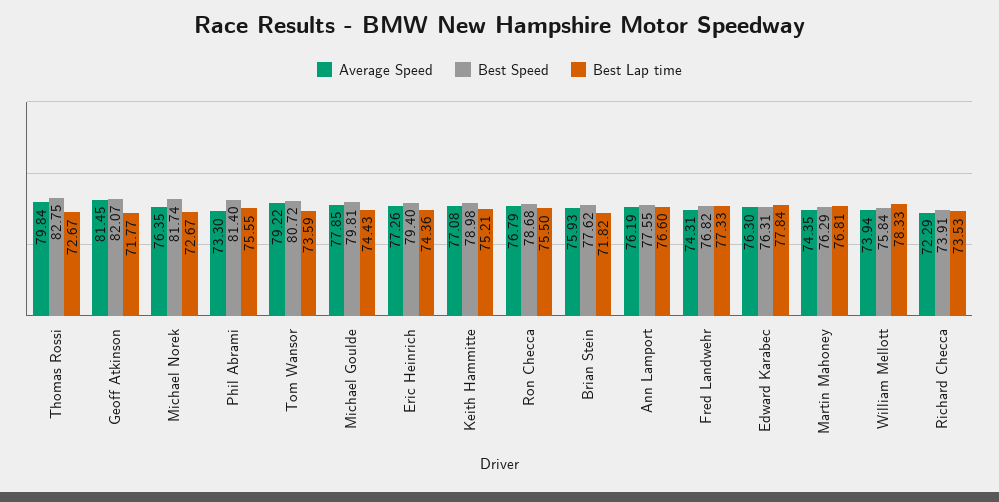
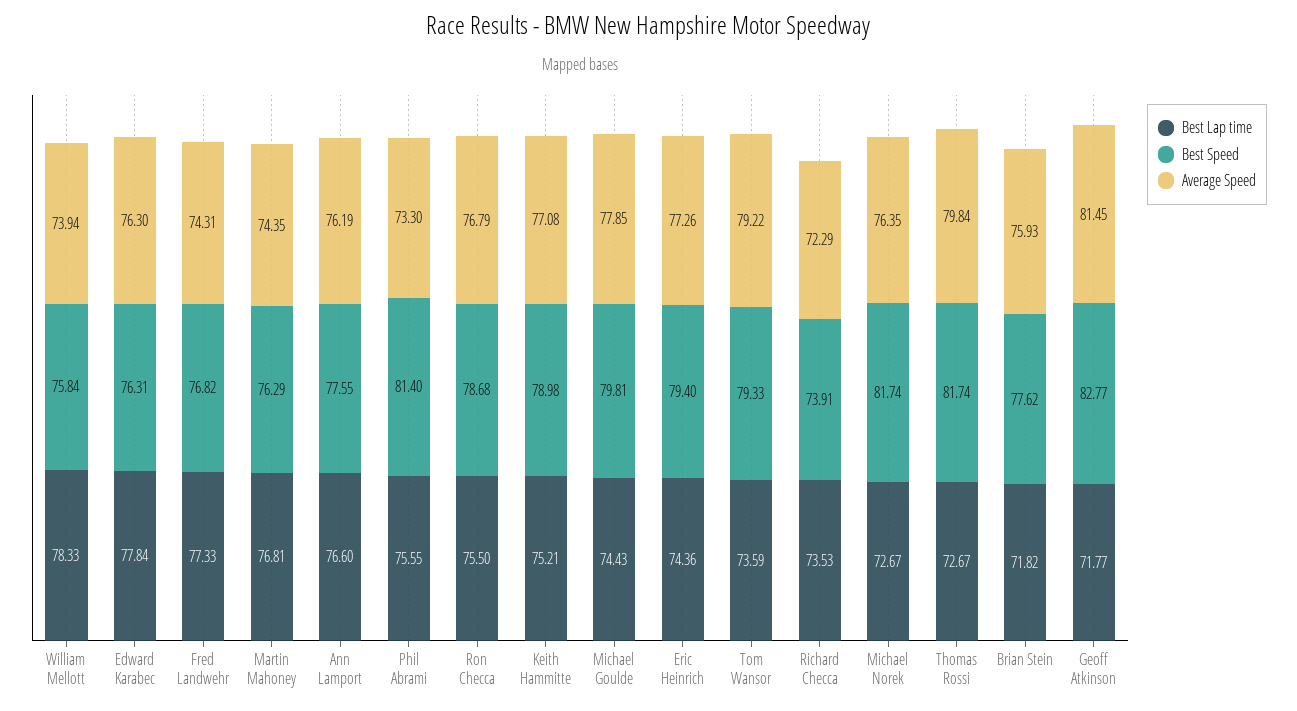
  {
    "Average Speed": {
      "Thomas Rossi": 79.84,
      "Geoff Atkinson": 81.45,
      "Michael Norek": 76.35,
      "Phil Abrami": 73.3,
      "Tom Wansor": 79.22,
      "Michael Goulde": 77.85,
      "Eric Heinrich": 77.26,
      "Keith Hammitte": 77.08,
      "Ron Checca": 76.79,
      "Brian Stein": 75.93,
      "Ann Lamport": 76.19,
      "Fred Landwehr": 74.31,
      "Edward Karabec": 76.3,
      "Martin Mahoney": 74.35,
      "William Mellott": 73.94,
      "Richard Checca": 72.29
    },
    "Best Speed": {
-     "Thomas Rossi": 82.75,
+     "Thomas Rossi": 81.74,
-     "Geoff Atkinson": 82.07,
+     "Geoff Atkinson": 82.77,
      "Michael Norek": 81.74,
      "Phil Abrami": 81.4,
-     "Tom Wansor": 80.72,
+     "Tom Wansor": 79.33,
      "Michael Goulde": 79.81,
      "Eric Heinrich": 79.4,
      "Keith Hammitte": 78.98,
      "Ron Checca": 78.68,
      "Brian Stein": 77.62,
      "Ann Lamport": 77.55,
      "Fred Landwehr": 76.82,
      "Edward Karabec": 76.31,
      "Martin Mahoney": 76.29,
      "William Mellott": 75.84,
      "Richard Checca": 73.91
    },
    "Best Lap time": {
      "Thomas Rossi": 72.67,
      "Geoff Atkinson": 71.77,
      "Michael Norek": 72.67,
      "Phil Abrami": 75.55,
      "Tom Wansor": 73.59,
      "Michael Goulde": 74.43,
      "Eric Heinrich": 74.36,
      "Keith Hammitte": 75.21,
      "Ron Checca": 75.5,
      "Brian Stein": 71.82,
      "Ann Lamport": 76.6,
      "Fred Landwehr": 77.33,
      "Edward Karabec": 77.84,
      "Martin Mahoney": 76.81,
      "William Mellott": 78.33,
      "Richard Checca": 73.53
    }
  }

